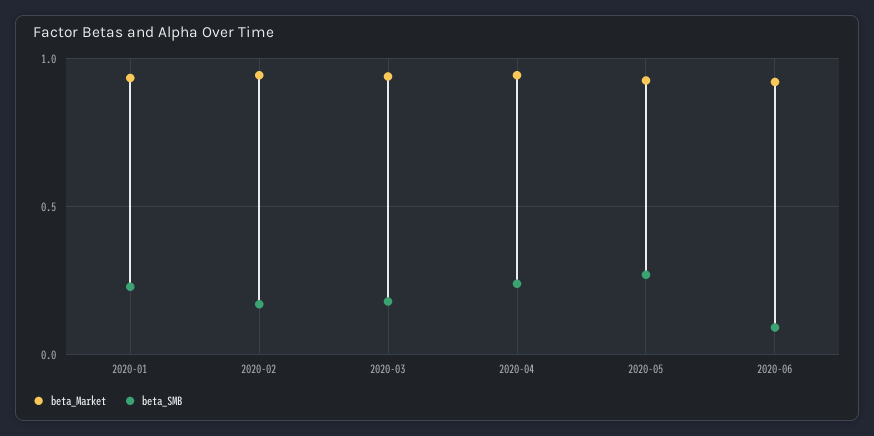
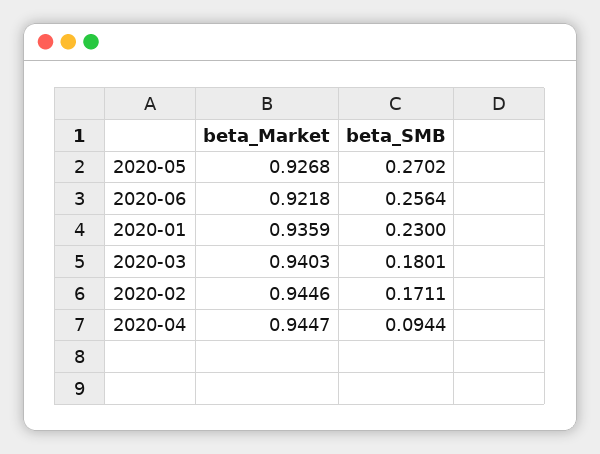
  {
    "beta_Market": {
      "2020-01": 0.9359,
      "2020-02": 0.9446,
      "2020-03": 0.9403,
      "2020-04": 0.9447,
      "2020-05": 0.9268,
      "2020-06": 0.9218
    },
    "beta_SMB": {
      "2020-01": 0.23,
      "2020-02": 0.1711,
      "2020-03": 0.1801,
-     "2020-04": 0.25,
+     "2020-04": 0.0944,
      "2020-05": 0.2702,
-     "2020-06": 0.1
+     "2020-06": 0.2564
    }
  }

